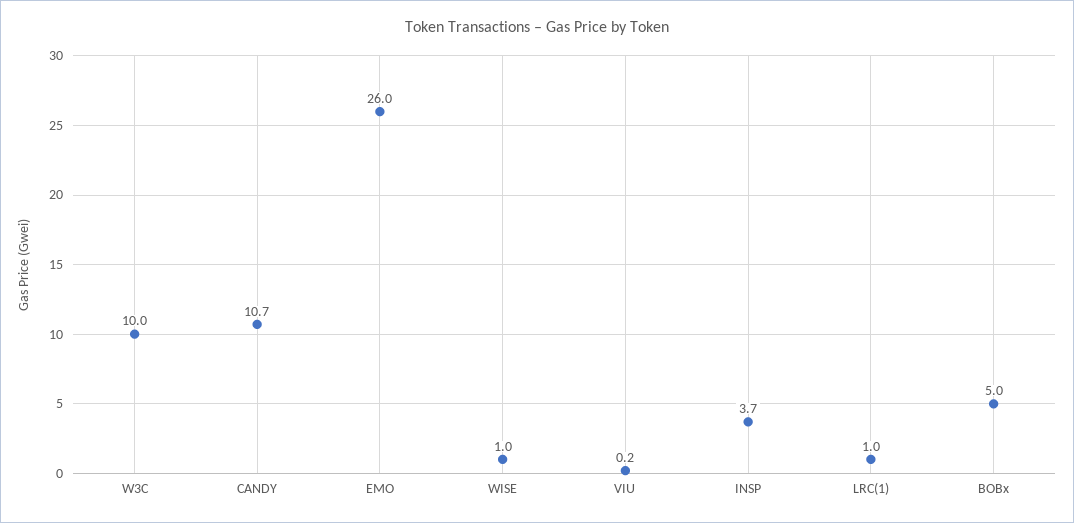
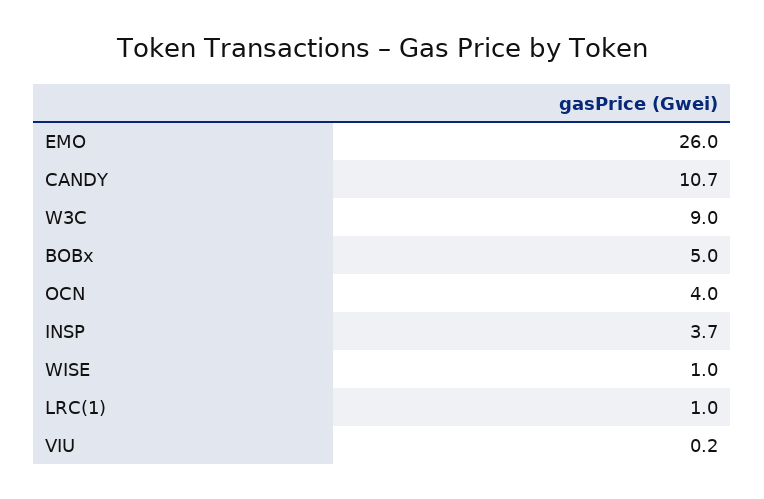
  {
-   "W3C": 10,
+   "W3C": 9,
    "CANDY": 10.7,
    "EMO": 26,
    "WISE": 1,
    "VIU": 0.2,
    "INSP": 3.7,
    "LRC(1)": 1,
-   "BOBx": 5
+   "BOBx": 5,
+   "OCN": 4
  }

